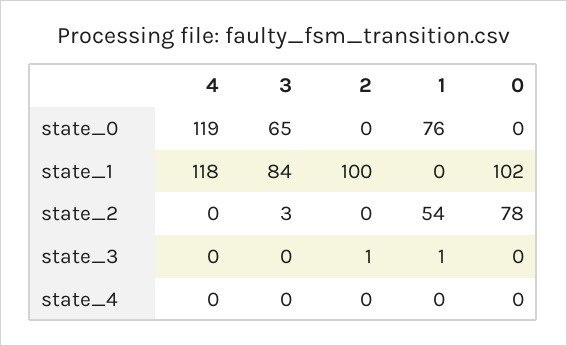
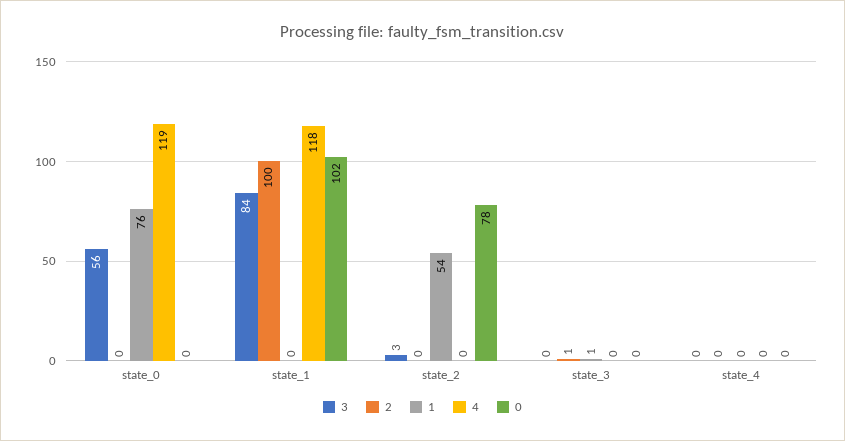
  {
    "4": {
      "state_0": 119,
      "state_1": 118,
      "state_2": 0,
      "state_3": 0,
      "state_4": 0
    },
    "3": {
-     "state_0": 65,
+     "state_0": 56,
      "state_1": 84,
      "state_2": 3,
      "state_3": 0,
      "state_4": 0
    },
    "2": {
      "state_0": 0,
      "state_1": 100,
      "state_2": 0,
      "state_3": 1,
      "state_4": 0
    },
    "1": {
      "state_0": 76,
      "state_1": 0,
      "state_2": 54,
      "state_3": 1,
      "state_4": 0
    },
    "0": {
      "state_0": 0,
      "state_1": 102,
      "state_2": 78,
      "state_3": 0,
      "state_4": 0
    }
  }

